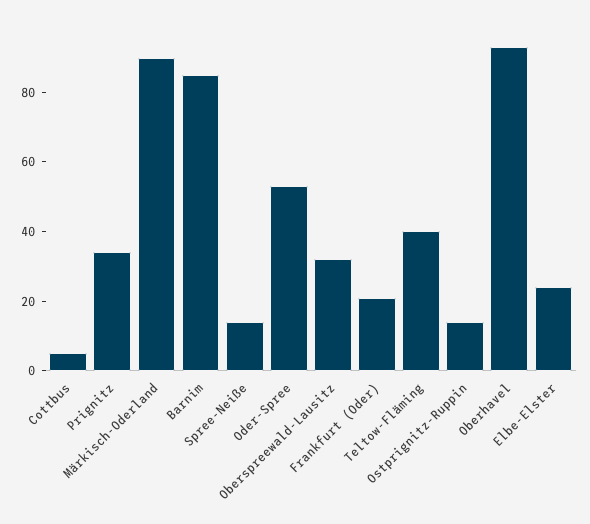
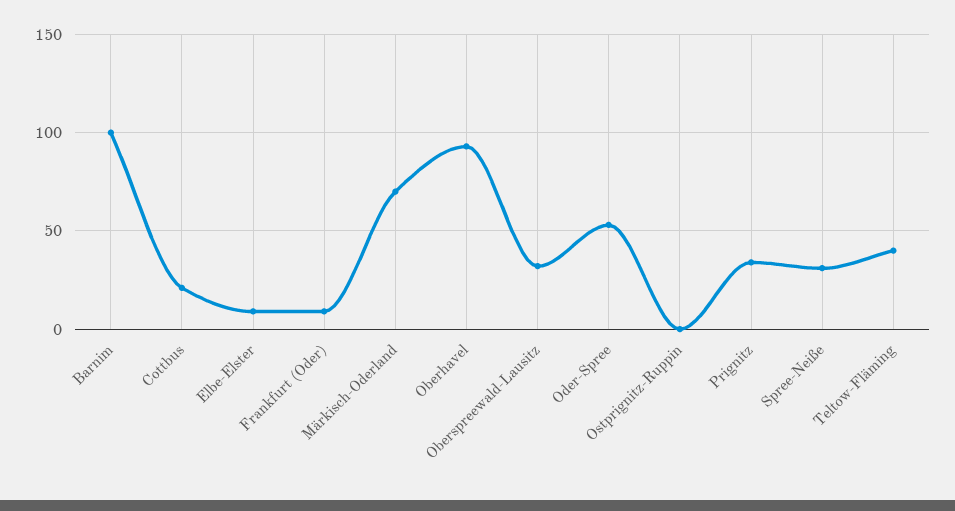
  {
-   "Cottbus": 5,
+   "Cottbus": 20,
    "Prignitz": 35,
-   "Märkisch-Oderland": 90,
+   "Märkisch-Oderland": 70,
-   "Barnim": 85,
+   "Barnim": 100,
-   "Spree-Neiße": 15,
+   "Spree-Neiße": 30,
    "Oder-Spree": 55,
    "Oberspreewald-Lausitz": 30,
-   "Frankfurt (Oder)": 20,
+   "Frankfurt (Oder)": 10,
    "Teltow-Fläming": 40,
-   "Ostprignitz-Ruppin": 15,
+   "Ostprignitz-Ruppin": 0,
    "Oberhavel": 95,
-   "Elbe-Elster": 25
+   "Elbe-Elster": 10
  }

